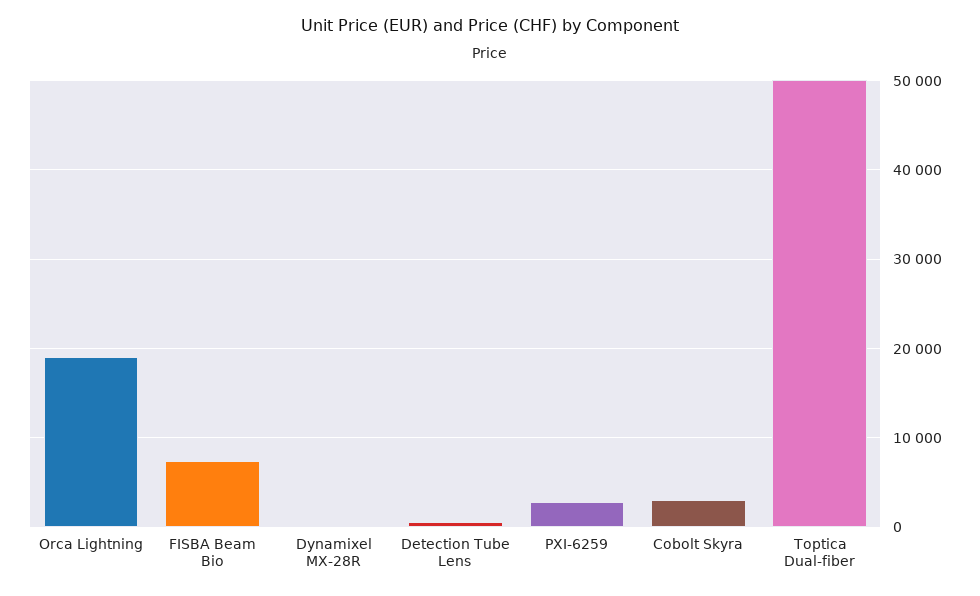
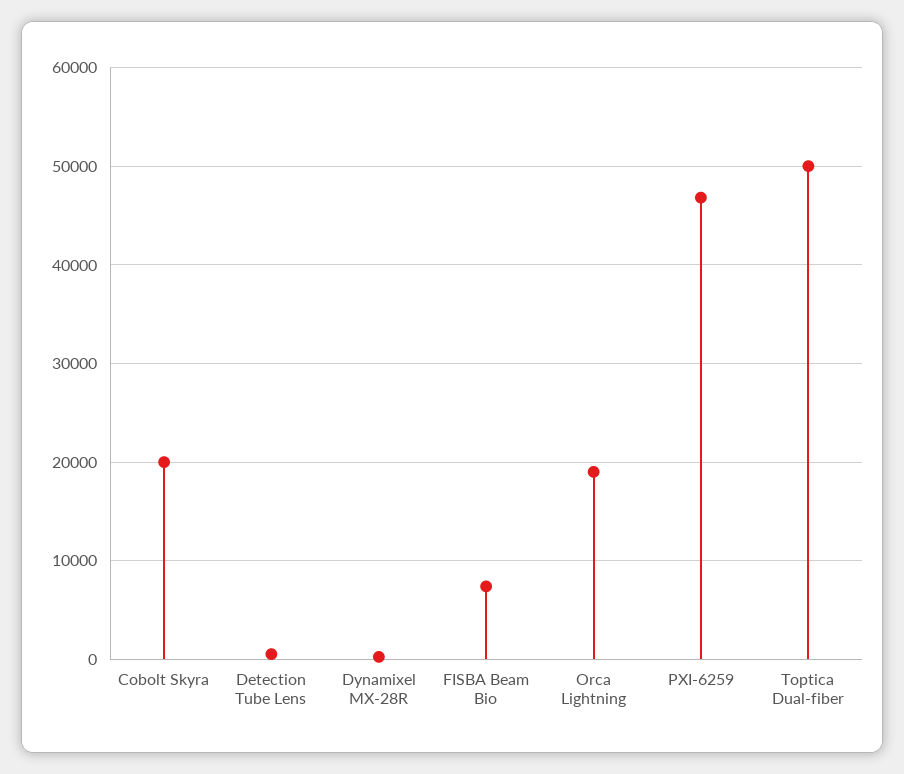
  {
    "Orca Lightning": 19000,
    "FISBA Beam Bio": 7000,
    "Dynamixel MX-28R": 0,
    "Detection Tube Lens": 1000,
-   "PXI-6259": 3000,
+   "PXI-6259": 47000,
-   "Cobolt Skyra": 3000,
+   "Cobolt Skyra": 20000,
    "Toptica Dual-fiber": 50000
  }

